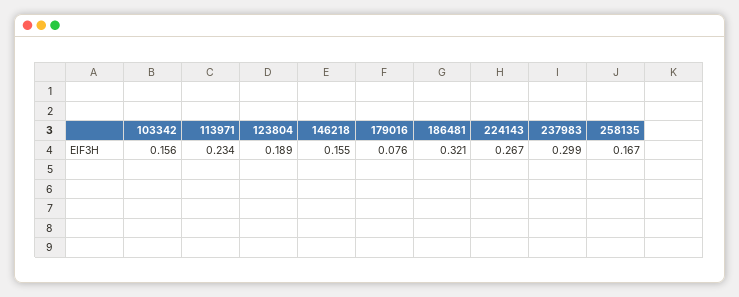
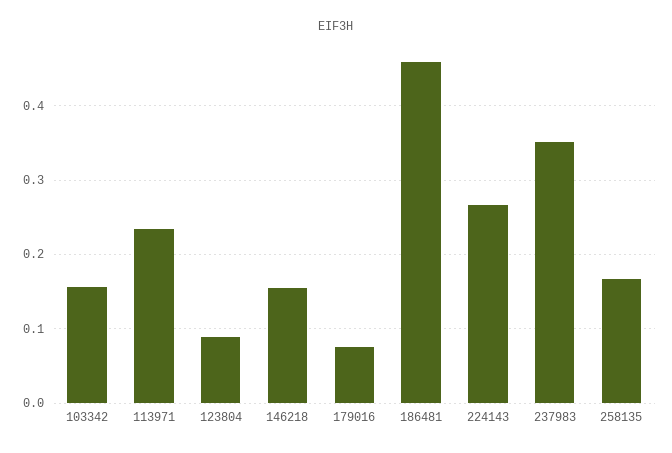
  {
    "103342": 0.156,
    "113971": 0.234,
-   "123804": 0.189,
+   "123804": 0.09,
    "146218": 0.155,
    "179016": 0.076,
-   "186481": 0.321,
+   "186481": 0.46,
    "224143": 0.267,
-   "237983": 0.299,
+   "237983": 0.35,
    "258135": 0.167
  }

